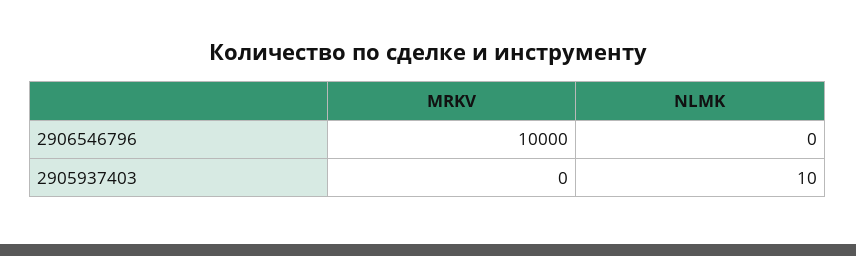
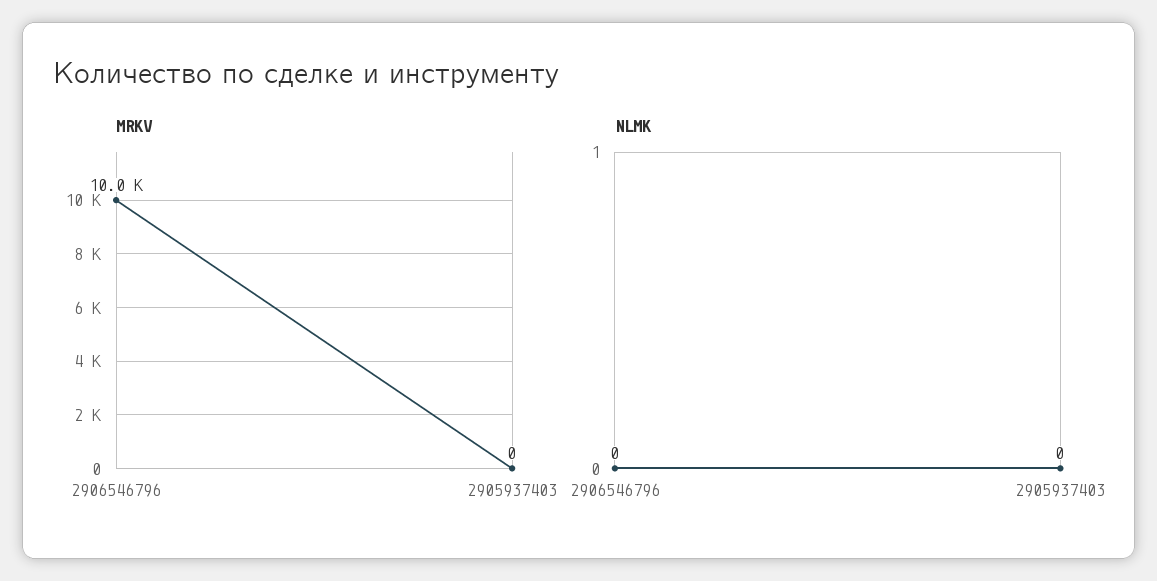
  {
    "MRKV": {
      "2906546796": 10000,
      "2905937403": 0
    },
    "NLMK": {
      "2906546796": 0,
-     "2905937403": 10
+     "2905937403": 0
    }
  }

